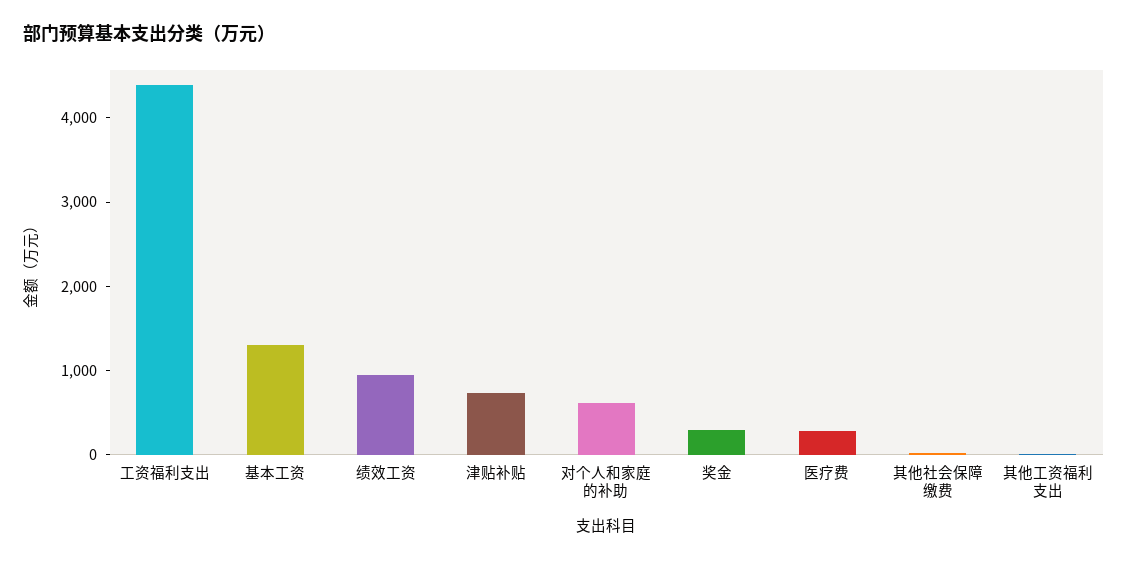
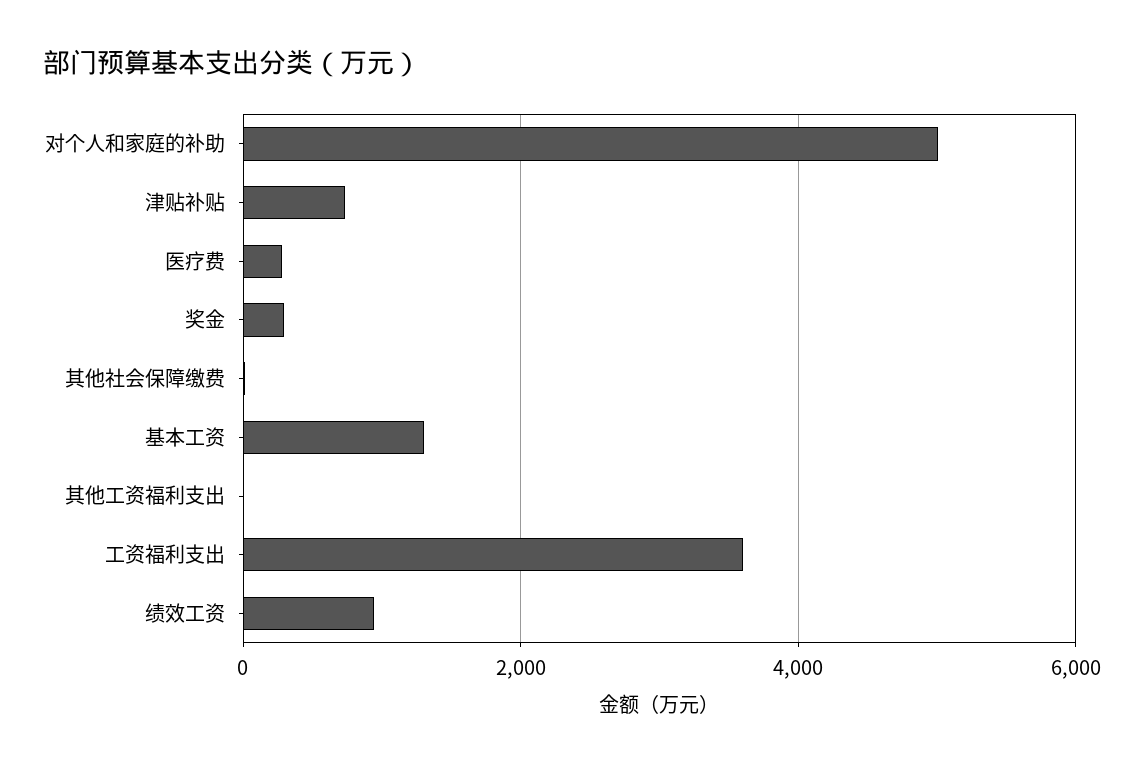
  {
-   "工资福利支出": 4400,
+   "工资福利支出": 3600,
    "基本工资": 1400,
    "绩效工资": 1000,
    "津贴补贴": 800,
-   "对个人和家庭的补助": 600,
+   "对个人和家庭的补助": 5000,
    "奖金": 200,
    "医疗费": 200,
    "其他社会保障缴费": 0,
    "其他工资福利支出": 0
  }

